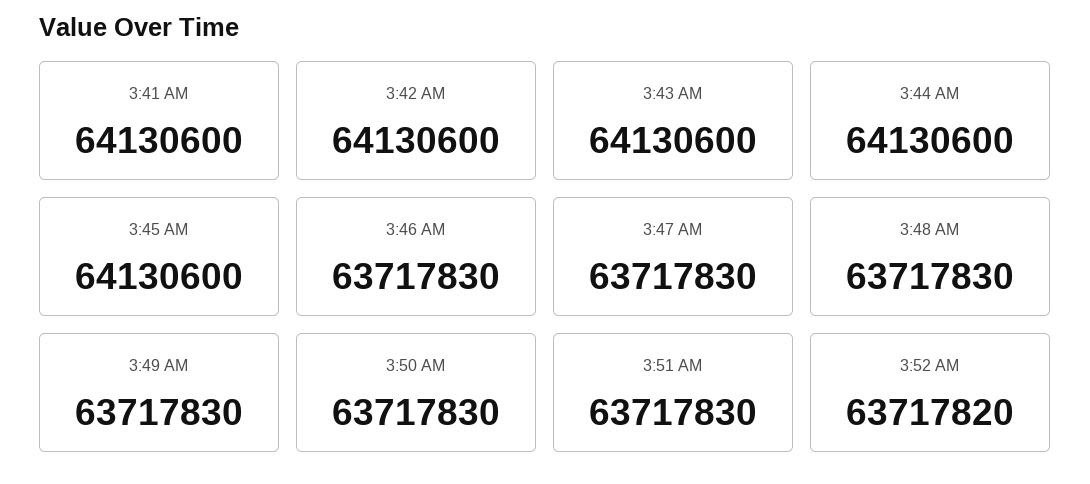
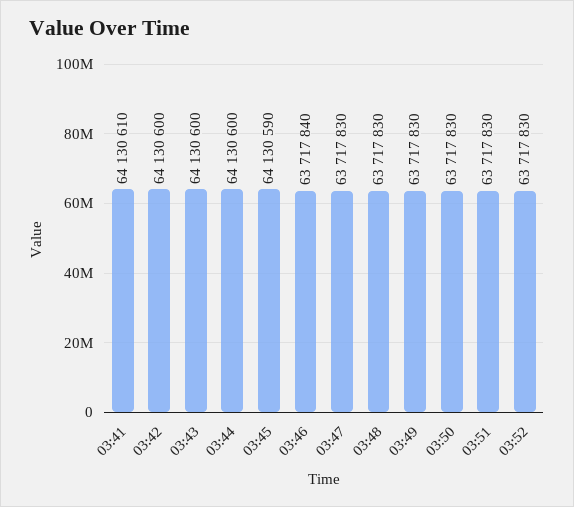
  {
-   "3:41 AM": 64130600,
+   "3:41 AM": 64130610,
    "3:42 AM": 64130600,
    "3:43 AM": 64130600,
    "3:44 AM": 64130600,
-   "3:45 AM": 64130600,
+   "3:45 AM": 64130590,
-   "3:46 AM": 63717830,
+   "3:46 AM": 63717840,
    "3:47 AM": 63717830,
    "3:48 AM": 63717830,
    "3:49 AM": 63717830,
    "3:50 AM": 63717830,
    "3:51 AM": 63717830,
-   "3:52 AM": 63717820
+   "3:52 AM": 63717830
  }

